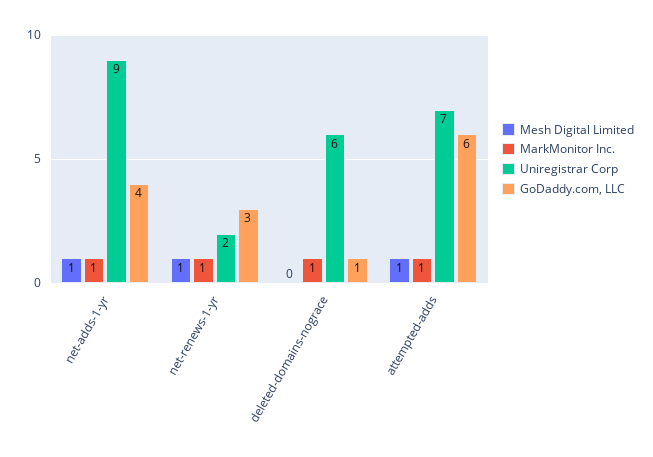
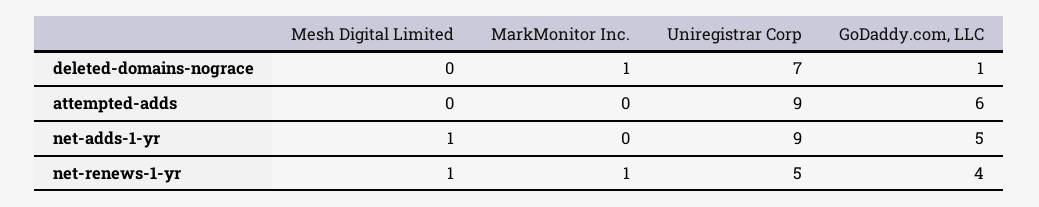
  {
    "Mesh Digital Limited": {
      "net-adds-1-yr": 1,
      "net-renews-1-yr": 1,
      "deleted-domains-nograce": 0,
-     "attempted-adds": 1
+     "attempted-adds": 0
    },
    "MarkMonitor Inc.": {
-     "net-adds-1-yr": 1,
+     "net-adds-1-yr": 0,
      "net-renews-1-yr": 1,
      "deleted-domains-nograce": 1,
-     "attempted-adds": 1
+     "attempted-adds": 0
    },
    "Uniregistrar Corp": {
      "net-adds-1-yr": 9,
-     "net-renews-1-yr": 2,
+     "net-renews-1-yr": 5,
-     "deleted-domains-nograce": 6,
+     "deleted-domains-nograce": 7,
-     "attempted-adds": 7
+     "attempted-adds": 9
    },
    "GoDaddy.com, LLC": {
-     "net-adds-1-yr": 4,
+     "net-adds-1-yr": 5,
-     "net-renews-1-yr": 3,
+     "net-renews-1-yr": 4,
      "deleted-domains-nograce": 1,
      "attempted-adds": 6
    }
  }

